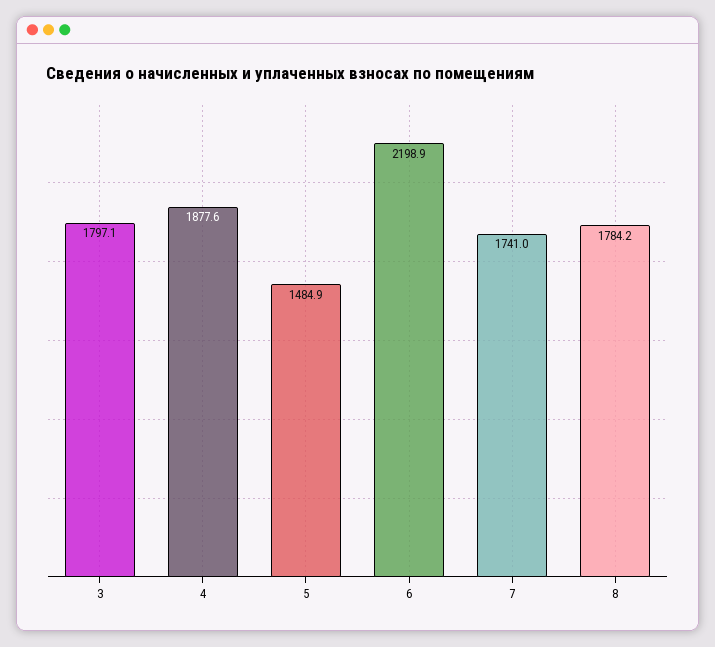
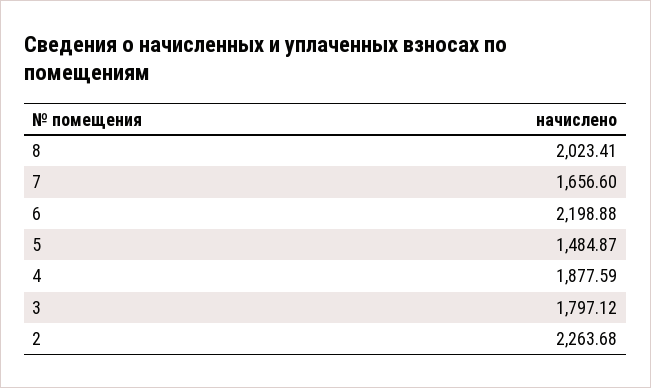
  {
    "3": 1797.12,
    "4": 1877.59,
    "5": 1484.87,
    "6": 2198.88,
-   "7": 1741,
+   "7": 1656.6,
-   "8": 1784.2
+   "8": 2023.41,
+   "2": 2263.68
  }

